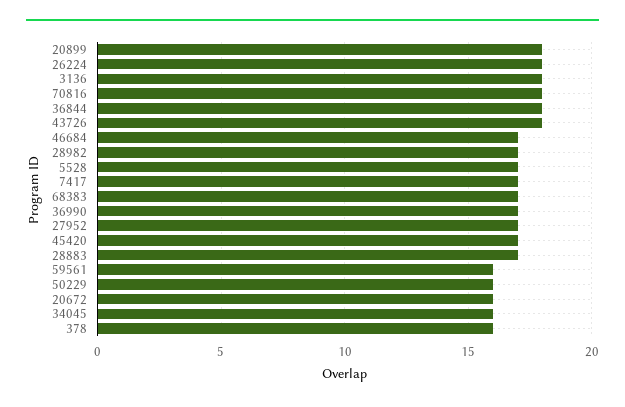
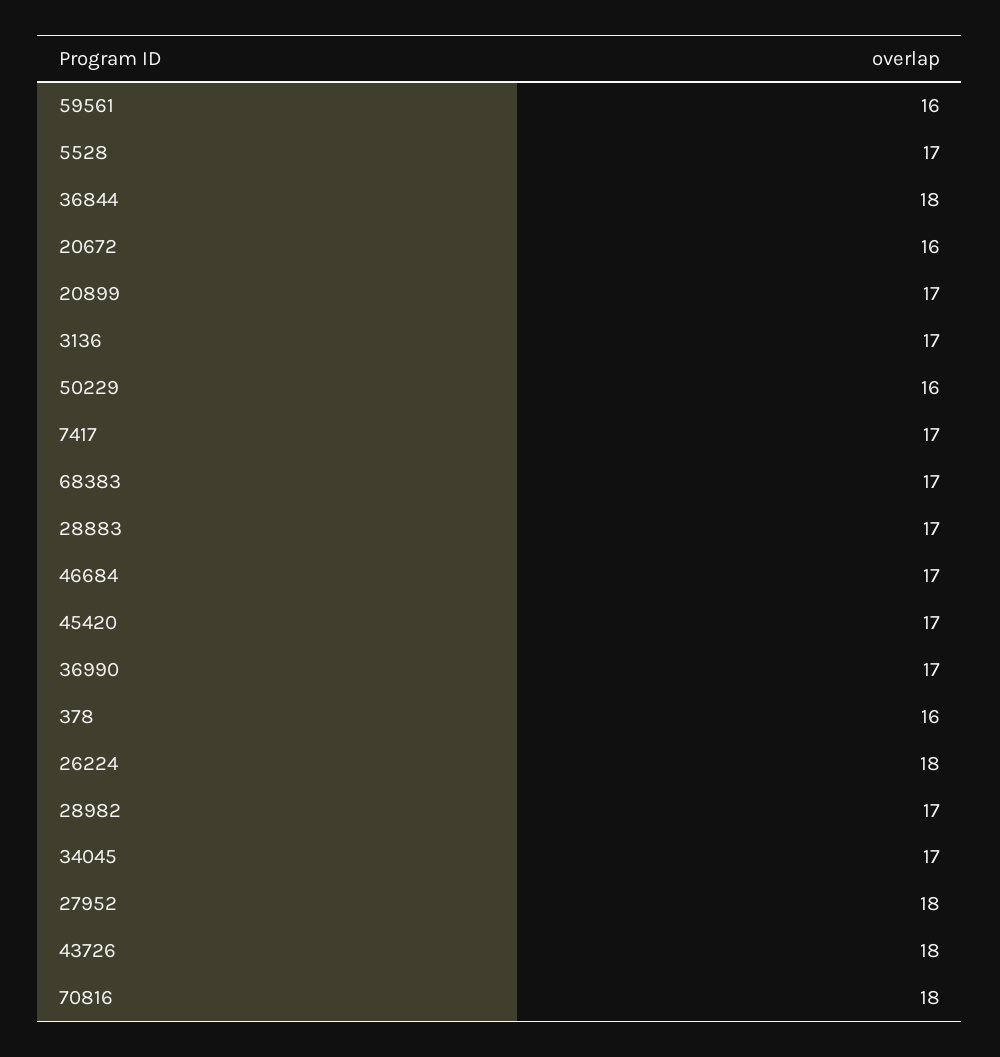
  {
-   "20899": 18,
+   "20899": 17,
    "26224": 18,
-   "3136": 18,
+   "3136": 17,
    "70816": 18,
    "36844": 18,
    "43726": 18,
    "46684": 17,
    "28982": 17,
    "5528": 17,
    "7417": 17,
    "68383": 17,
    "36990": 17,
-   "27952": 17,
+   "27952": 18,
    "45420": 17,
    "28883": 17,
    "59561": 16,
    "50229": 16,
    "20672": 16,
-   "34045": 16,
+   "34045": 17,
    "378": 16
  }

